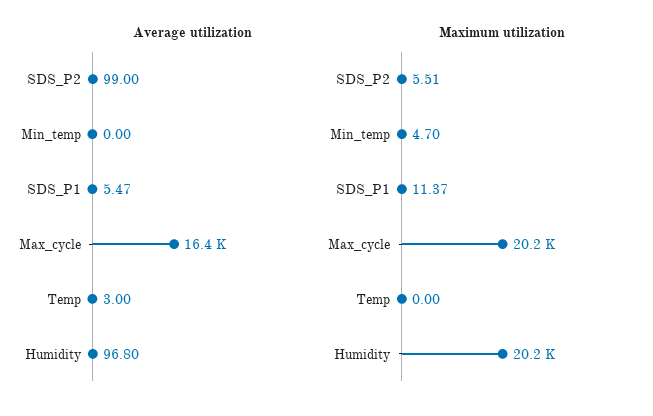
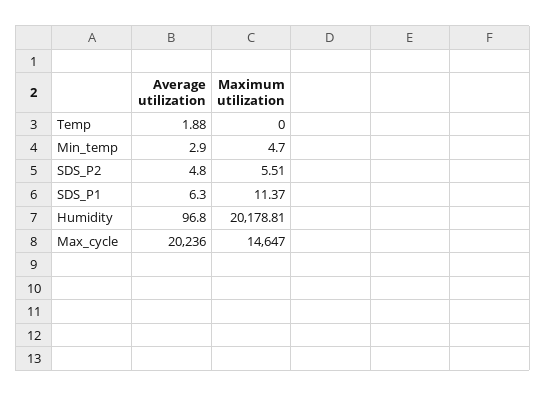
  {
    "Average utilization": {
-     "SDS_P2": 99,
+     "SDS_P2": 4.8,
-     "Min_temp": 0,
+     "Min_temp": 2.9,
-     "SDS_P1": 5.47,
+     "SDS_P1": 6.3,
-     "Max_cycle": 16400,
+     "Max_cycle": 20236,
-     "Temp": 3,
+     "Temp": 1.88,
      "Humidity": 96.8
    },
    "Maximum utilization": {
      "SDS_P2": 5.51,
      "Min_temp": 4.7,
      "SDS_P1": 11.37,
-     "Max_cycle": 20200,
+     "Max_cycle": 14647,
      "Temp": 0,
      "Humidity": 20178.81
    }
  }

